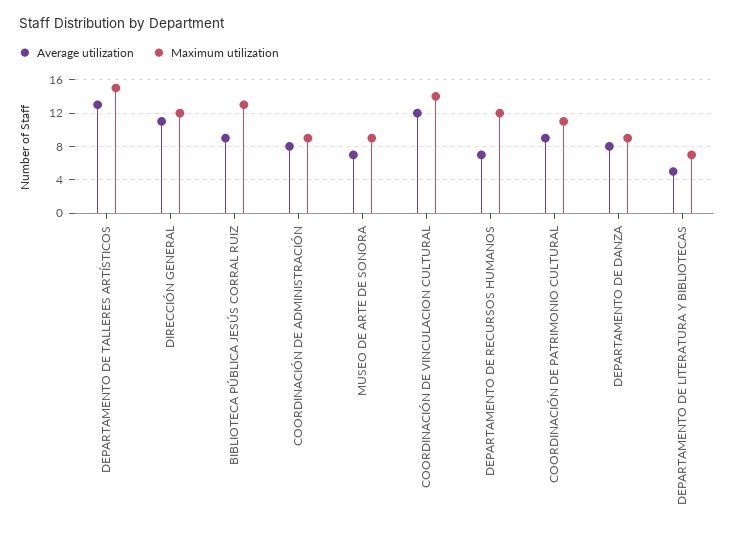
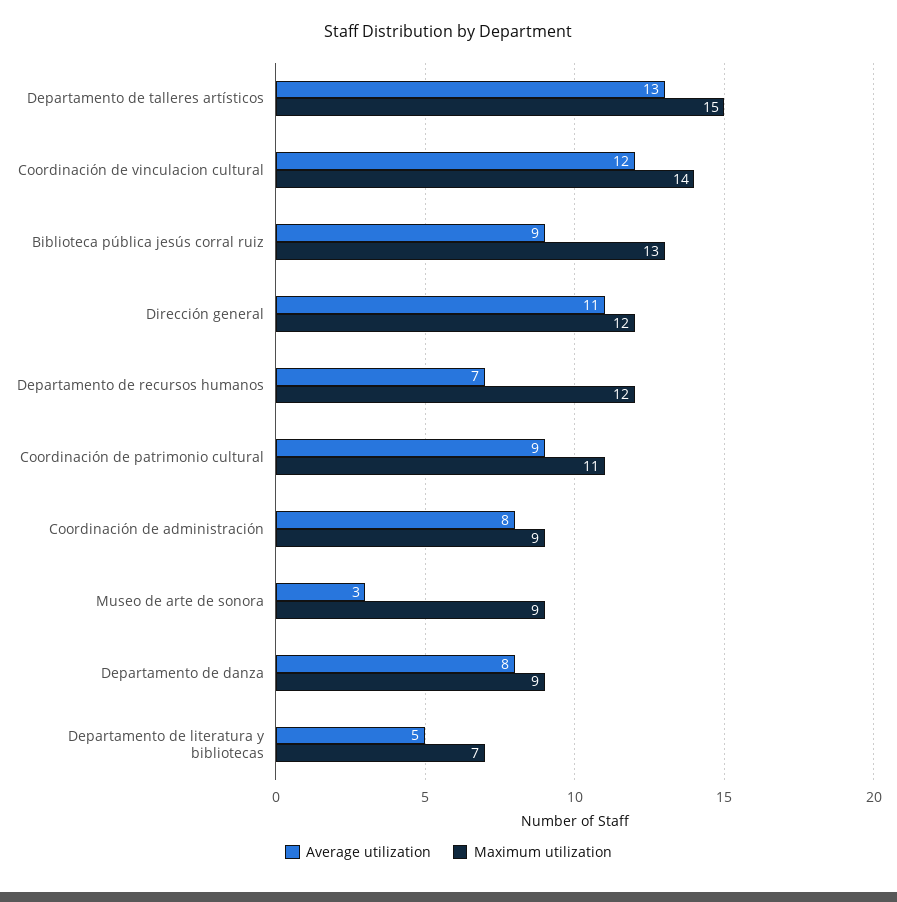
  {
    "Average utilization": {
      "DEPARTAMENTO DE TALLERES ARTÍSTICOS": 13,
      "DIRECCIÓN GENERAL": 11,
      "BIBLIOTECA PÚBLICA JESÚS CORRAL RUIZ": 9,
      "COORDINACIÓN DE ADMINISTRACIÓN": 8,
-     "MUSEO DE ARTE DE SONORA": 7,
+     "MUSEO DE ARTE DE SONORA": 3,
      "COORDINACIÓN DE VINCULACION CULTURAL": 12,
      "DEPARTAMENTO DE RECURSOS HUMANOS": 7,
      "COORDINACIÓN DE PATRIMONIO CULTURAL": 9,
      "DEPARTAMENTO DE DANZA": 8,
      "DEPARTAMENTO DE LITERATURA Y BIBLIOTECAS": 5
    },
    "Maximum utilization": {
      "DEPARTAMENTO DE TALLERES ARTÍSTICOS": 15,
      "DIRECCIÓN GENERAL": 12,
      "BIBLIOTECA PÚBLICA JESÚS CORRAL RUIZ": 13,
      "COORDINACIÓN DE ADMINISTRACIÓN": 9,
      "MUSEO DE ARTE DE SONORA": 9,
      "COORDINACIÓN DE VINCULACION CULTURAL": 14,
      "DEPARTAMENTO DE RECURSOS HUMANOS": 12,
      "COORDINACIÓN DE PATRIMONIO CULTURAL": 11,
      "DEPARTAMENTO DE DANZA": 9,
      "DEPARTAMENTO DE LITERATURA Y BIBLIOTECAS": 7
    }
  }

